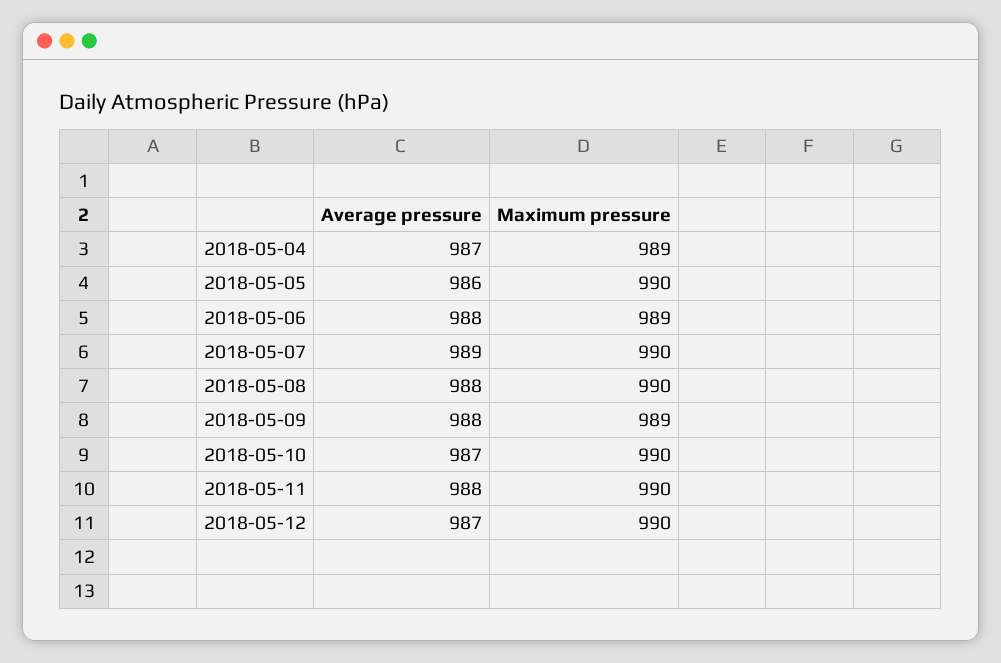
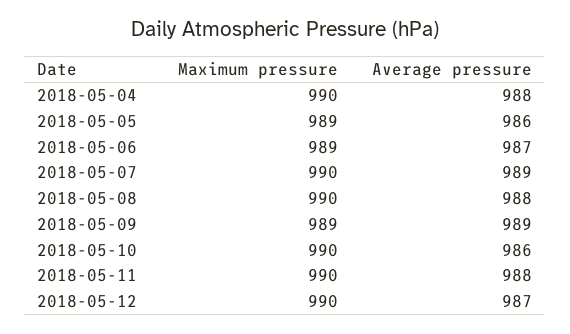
  {
    "Average pressure": {
-     "2018-05-04": 987,
+     "2018-05-04": 988,
      "2018-05-05": 986,
-     "2018-05-06": 988,
+     "2018-05-06": 987,
      "2018-05-07": 989,
      "2018-05-08": 988,
-     "2018-05-09": 988,
+     "2018-05-09": 989,
-     "2018-05-10": 987,
+     "2018-05-10": 986,
      "2018-05-11": 988,
      "2018-05-12": 987
    },
    "Maximum pressure": {
-     "2018-05-04": 989,
+     "2018-05-04": 990,
-     "2018-05-05": 990,
+     "2018-05-05": 989,
      "2018-05-06": 989,
      "2018-05-07": 990,
      "2018-05-08": 990,
      "2018-05-09": 989,
      "2018-05-10": 990,
      "2018-05-11": 990,
      "2018-05-12": 990
    }
  }

